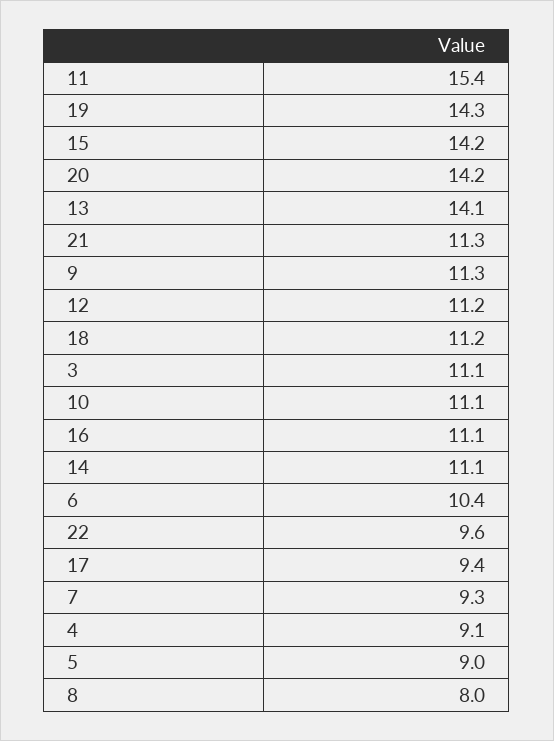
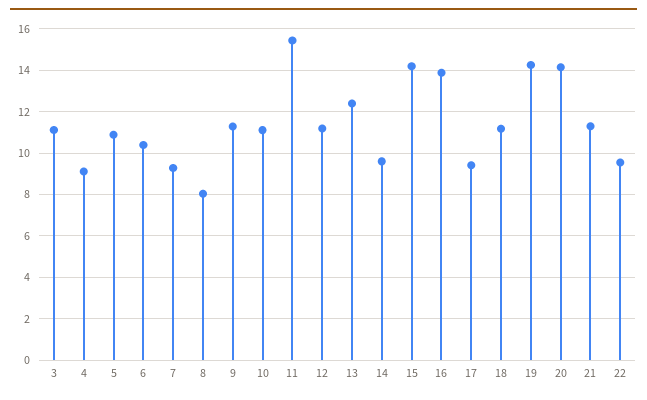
  {
    "11": 15.4,
    "19": 14.3,
    "15": 14.2,
    "20": 14.2,
-   "13": 14.1,
+   "13": 12.5,
    "21": 11.3,
    "9": 11.3,
    "12": 11.2,
    "18": 11.2,
    "3": 11.1,
    "10": 11.1,
-   "16": 11.1,
+   "16": 14,
-   "14": 11.1,
+   "14": 9.5,
    "6": 10.4,
    "22": 9.6,
    "17": 9.4,
    "7": 9.3,
    "4": 9.1,
-   "5": 9,
+   "5": 11,
    "8": 8
  }

